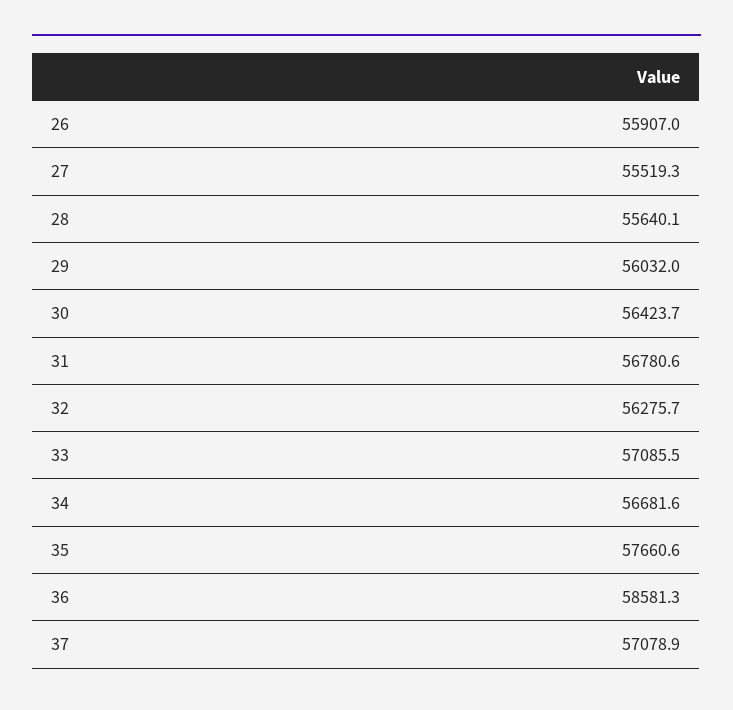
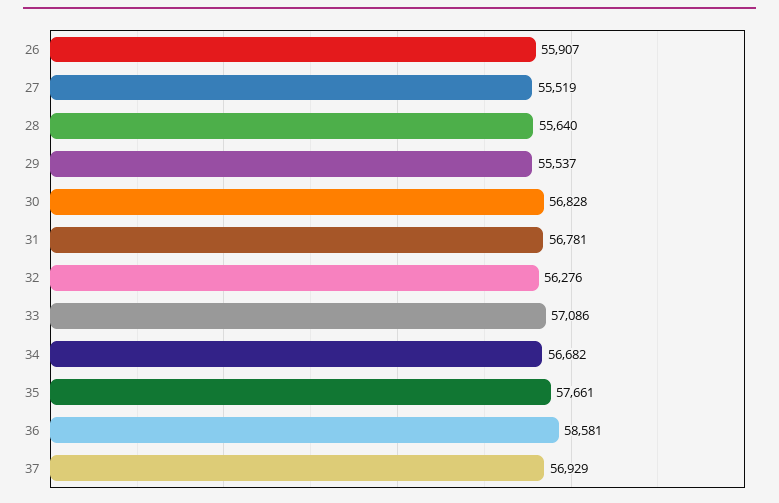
  {
    "26": 55907,
    "27": 55519.3,
    "28": 55640.1,
-   "29": 56032,
+   "29": 55537,
-   "30": 56423.7,
+   "30": 56828,
    "31": 56780.6,
    "32": 56275.7,
    "33": 57085.5,
    "34": 56681.6,
    "35": 57660.6,
    "36": 58581.3,
-   "37": 57078.9
+   "37": 56929
  }

